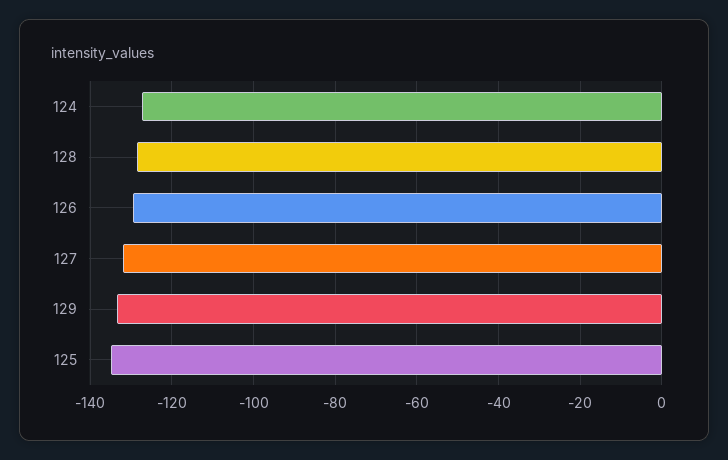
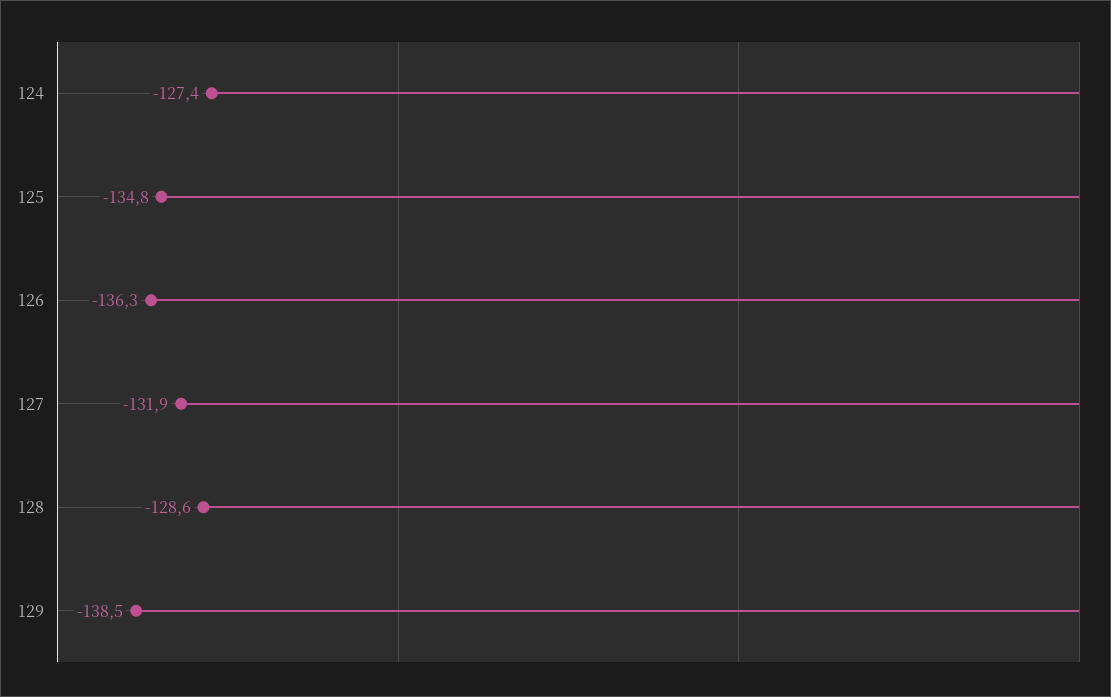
  {
    "124": -127.4,
    "128": -128.6,
-   "126": -130,
+   "126": -136.3,
    "127": -131.9,
-   "129": -134,
+   "129": -138.5,
    "125": -134.8
  }

